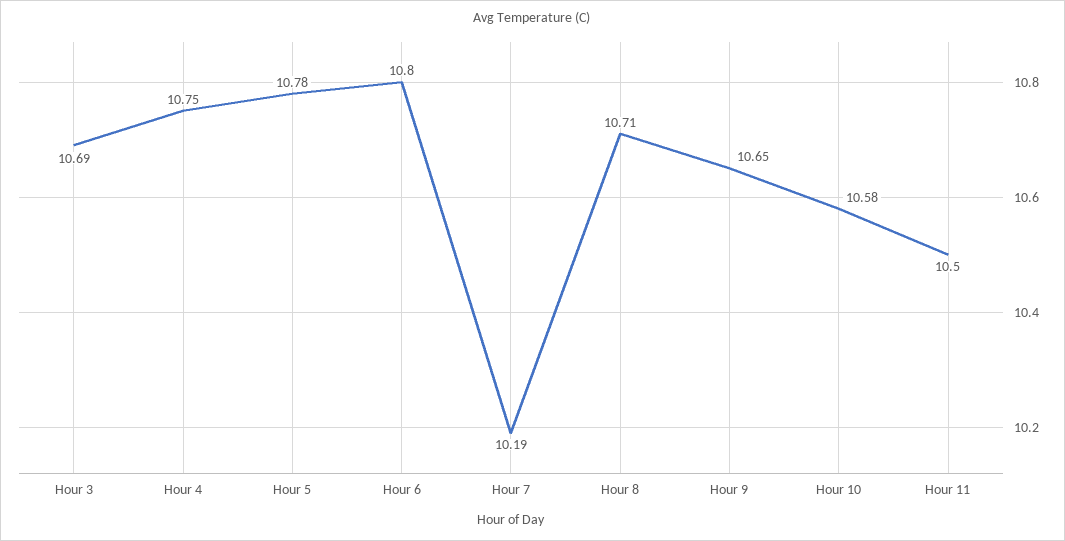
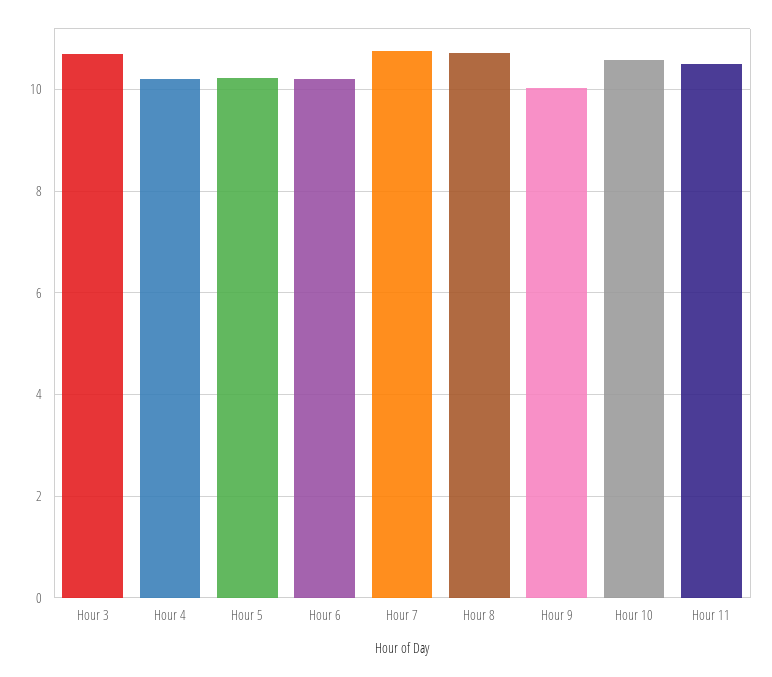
  {
    "Hour 3": 10.69,
-   "Hour 4": 10.75,
+   "Hour 4": 10.2,
-   "Hour 5": 10.78,
+   "Hour 5": 10.2,
-   "Hour 6": 10.8,
+   "Hour 6": 10.2,
-   "Hour 7": 10.19,
+   "Hour 7": 10.8,
    "Hour 8": 10.71,
-   "Hour 9": 10.65,
+   "Hour 9": 10,
    "Hour 10": 10.58,
    "Hour 11": 10.5
  }

